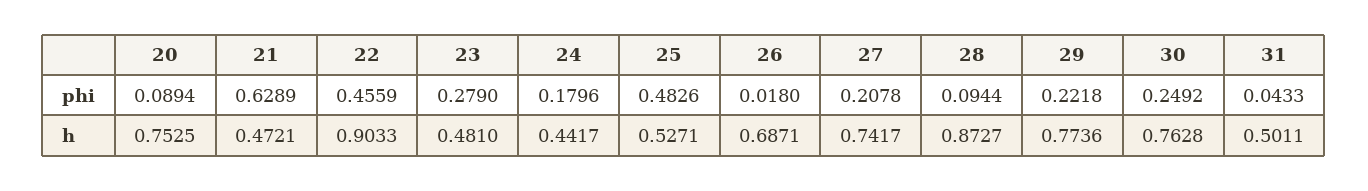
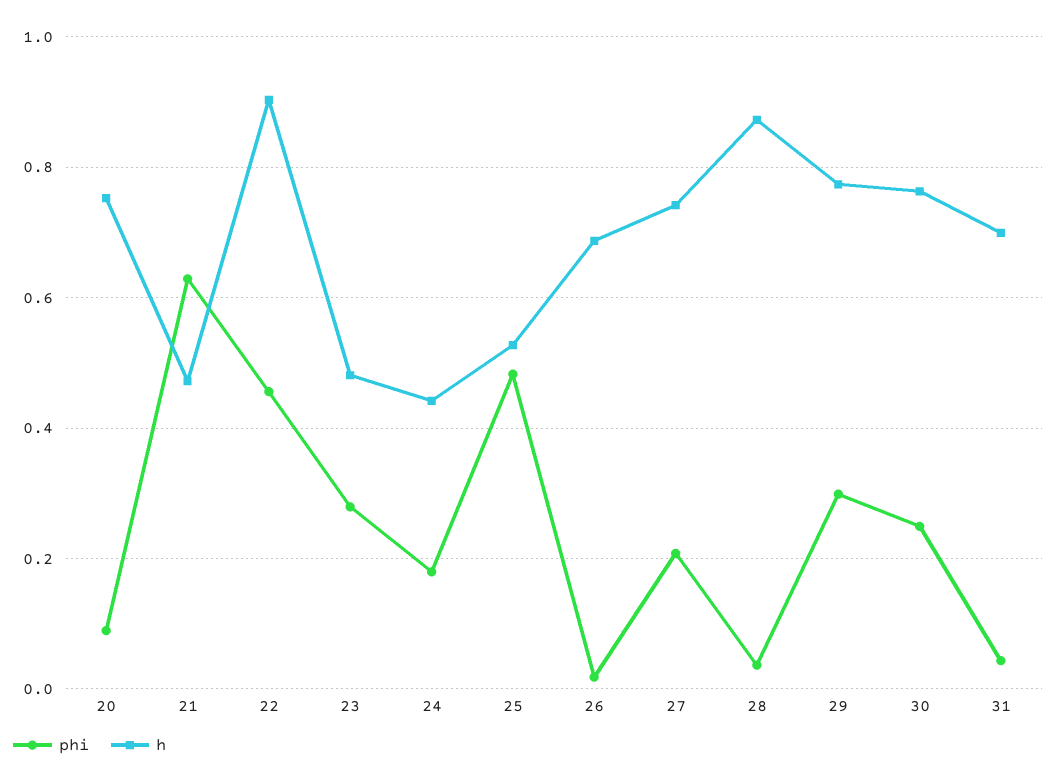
  {
    "phi": {
      "20": 0.0894,
      "21": 0.6289,
      "22": 0.4559,
      "23": 0.279,
      "24": 0.1796,
      "25": 0.4826,
      "26": 0.018,
      "27": 0.2078,
-     "28": 0.0944,
+     "28": 0.04,
-     "29": 0.2218,
+     "29": 0.3,
      "30": 0.2492,
      "31": 0.0433
    },
    "h": {
      "20": 0.7525,
      "21": 0.4721,
      "22": 0.9033,
      "23": 0.481,
      "24": 0.4417,
      "25": 0.5271,
      "26": 0.6871,
      "27": 0.7417,
      "28": 0.8727,
      "29": 0.7736,
      "30": 0.7628,
-     "31": 0.5011
+     "31": 0.7
    }
  }

